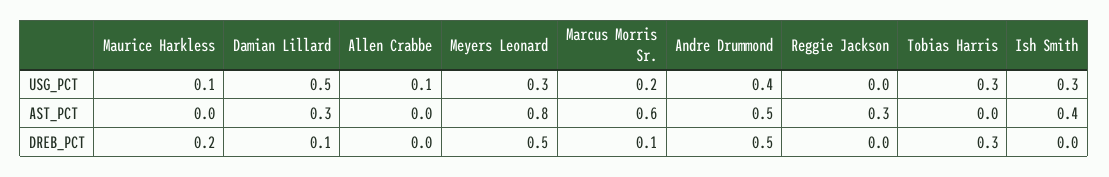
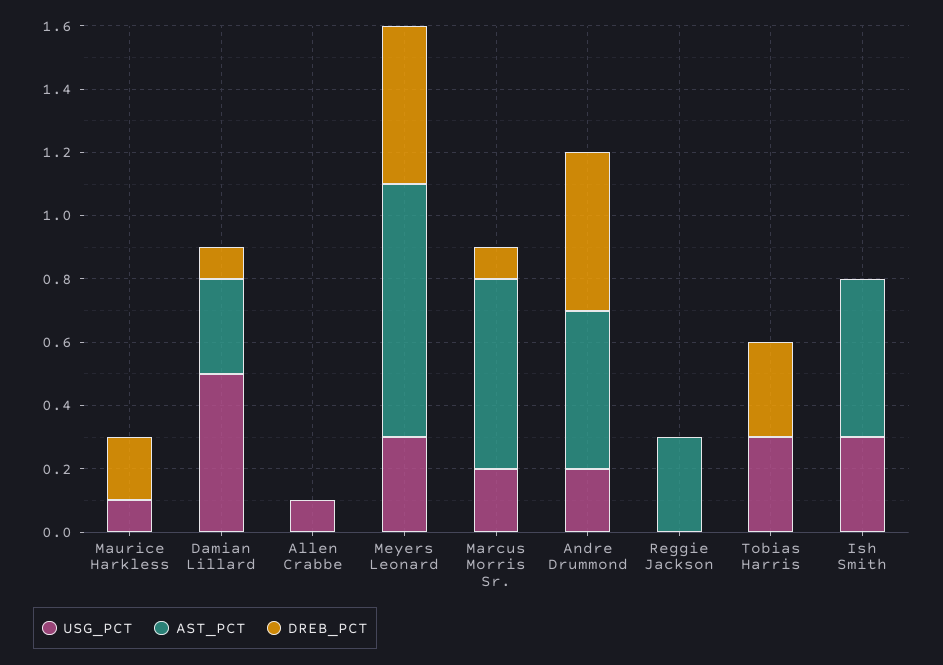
  {
    "USG_PCT": {
      "Maurice Harkless": 0.1,
      "Damian Lillard": 0.5,
      "Allen Crabbe": 0.1,
      "Meyers Leonard": 0.3,
      "Marcus Morris Sr.": 0.2,
-     "Andre Drummond": 0.4,
+     "Andre Drummond": 0.2,
      "Reggie Jackson": 0,
      "Tobias Harris": 0.3,
      "Ish Smith": 0.3
    },
    "AST_PCT": {
      "Maurice Harkless": 0,
      "Damian Lillard": 0.3,
      "Allen Crabbe": 0,
      "Meyers Leonard": 0.8,
      "Marcus Morris Sr.": 0.6,
      "Andre Drummond": 0.5,
      "Reggie Jackson": 0.3,
      "Tobias Harris": 0,
-     "Ish Smith": 0.4
+     "Ish Smith": 0.5
    },
    "DREB_PCT": {
      "Maurice Harkless": 0.2,
      "Damian Lillard": 0.1,
      "Allen Crabbe": 0,
      "Meyers Leonard": 0.5,
      "Marcus Morris Sr.": 0.1,
      "Andre Drummond": 0.5,
      "Reggie Jackson": 0,
      "Tobias Harris": 0.3,
      "Ish Smith": 0
    }
  }

